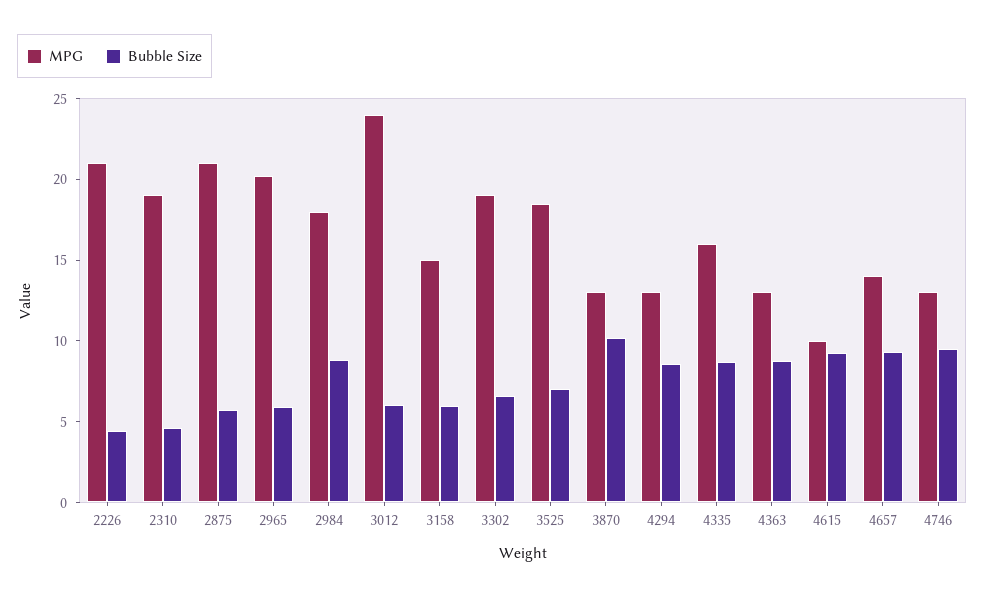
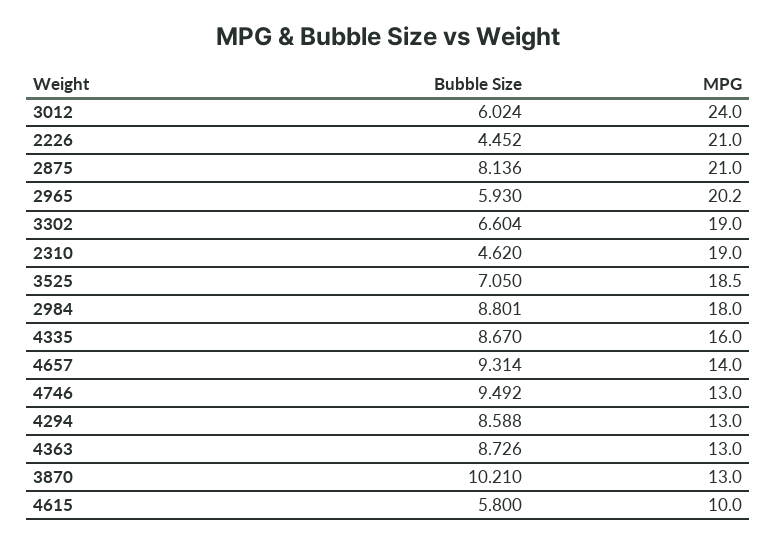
  {
    "MPG": {
      "2226": 21,
      "2310": 19,
      "2875": 21,
      "2965": 20.2,
      "2984": 18,
      "3012": 24,
-     "3158": 15,
      "3302": 19,
      "3525": 18.5,
      "3870": 13,
      "4294": 13,
      "4335": 16,
      "4363": 13,
      "4615": 10,
      "4657": 14,
      "4746": 13
    },
    "Bubble Size": {
      "2226": 4.452,
      "2310": 4.62,
-     "2875": 6,
+     "2875": 8.136,
      "2965": 5.93,
      "2984": 8.801,
      "3012": 6.024,
-     "3158": 6,
      "3302": 6.604,
      "3525": 7.05,
      "3870": 10.21,
      "4294": 8.588,
      "4335": 8.67,
      "4363": 8.726,
-     "4615": 9,
+     "4615": 5.8,
      "4657": 9.314,
      "4746": 9.492
    }
  }

